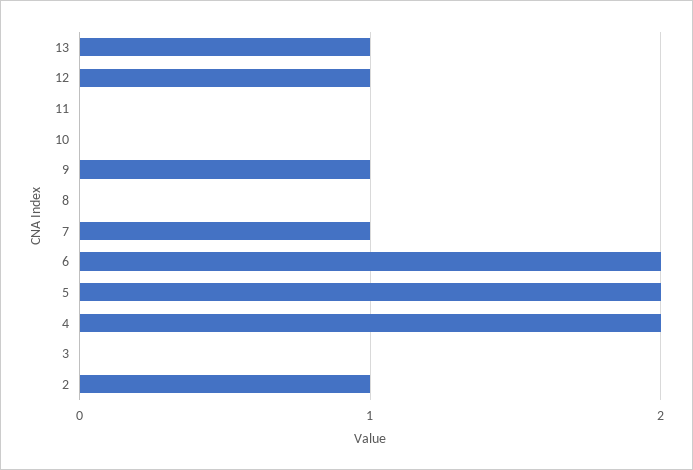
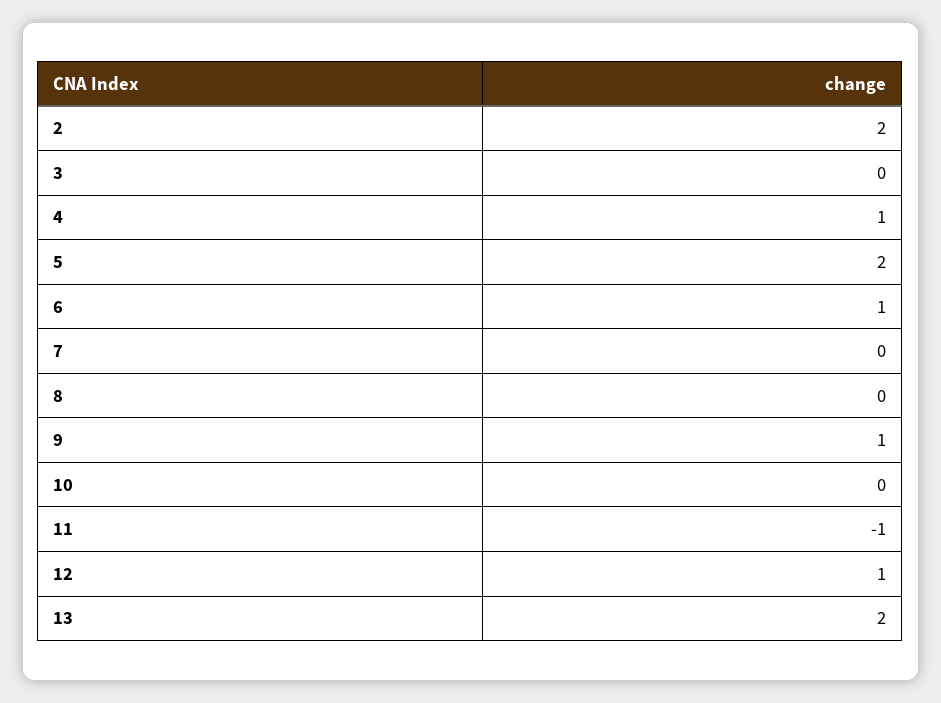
  {
-   "13": 1,
+   "13": 2,
    "12": 1,
-   "11": 0,
+   "11": -1,
    "10": 0,
    "9": 1,
    "8": 0,
-   "7": 1,
+   "7": 0,
-   "6": 2,
+   "6": 1,
    "5": 2,
-   "4": 2,
+   "4": 1,
    "3": 0,
-   "2": 1
+   "2": 2
  }

